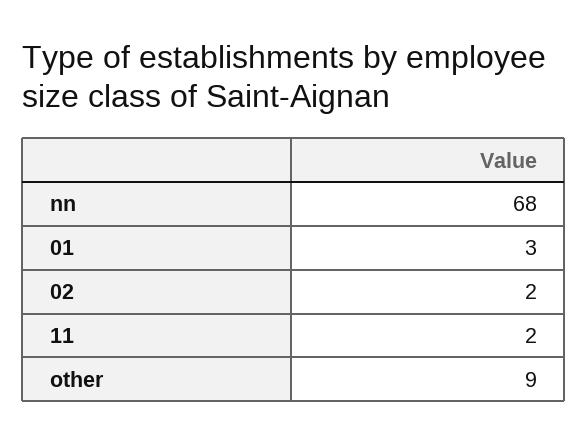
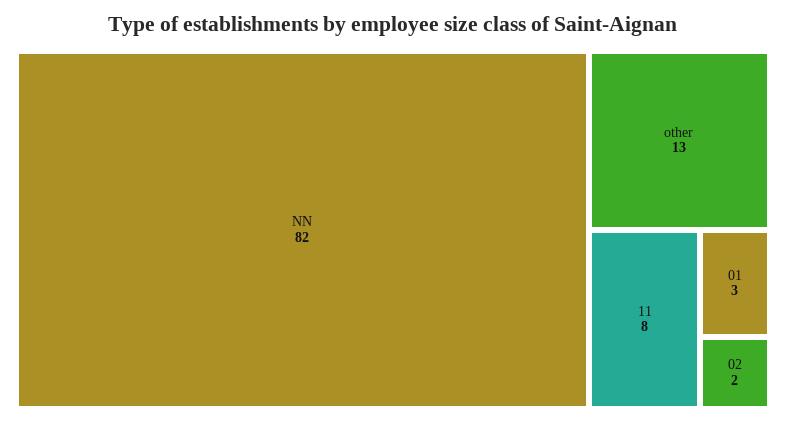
  {
-   "nn": 68,
+   "nn": 82,
    "01": 3,
    "02": 2,
-   "11": 2,
+   "11": 8,
-   "other": 9
+   "other": 13
  }

